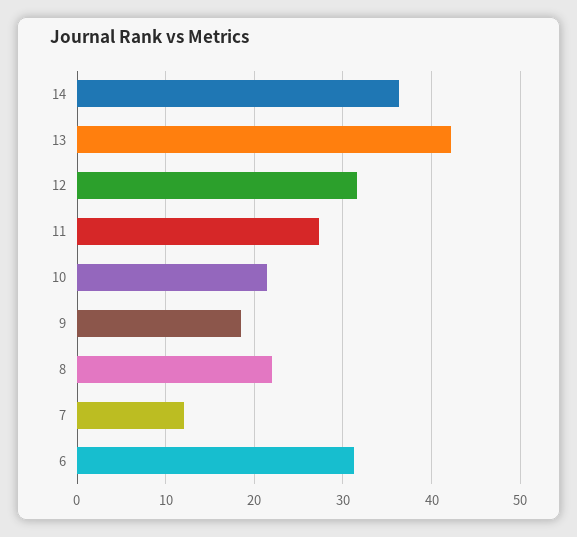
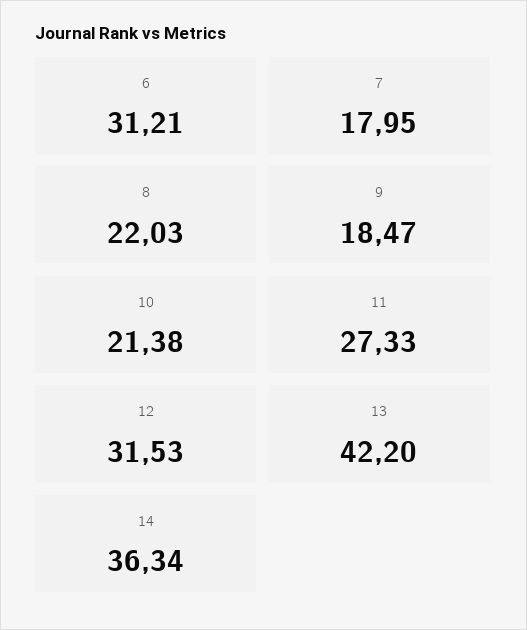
  {
    "14": 36.34,
    "13": 42.2,
    "12": 31.53,
    "11": 27.33,
    "10": 21.38,
    "9": 18.47,
    "8": 22.03,
-   "7": 12,
+   "7": 17.95,
    "6": 31.21
  }

